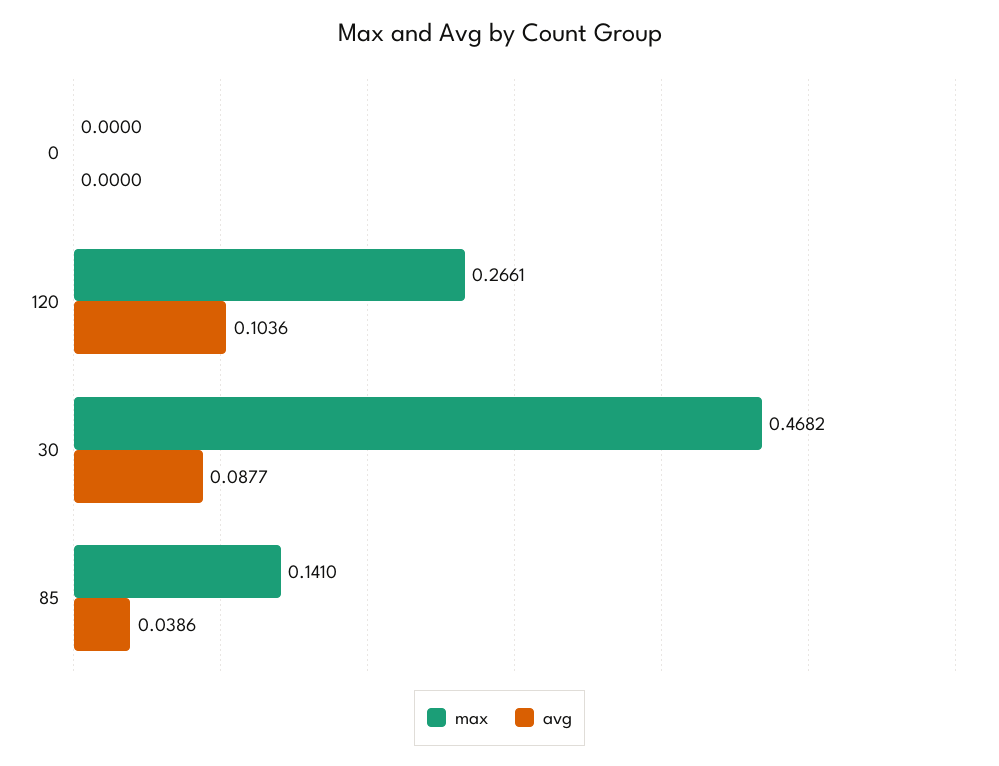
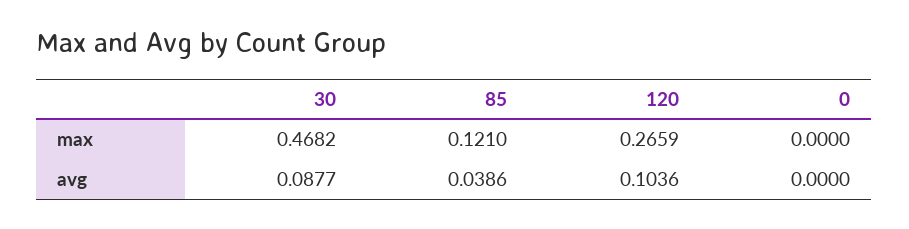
  {
    "max": {
      "0": 0,
-     "120": 0.2661,
+     "120": 0.2659,
      "30": 0.4682,
-     "85": 0.141
+     "85": 0.121
    },
    "avg": {
      "0": 0,
      "120": 0.1036,
      "30": 0.0877,
      "85": 0.0386
    }
  }

